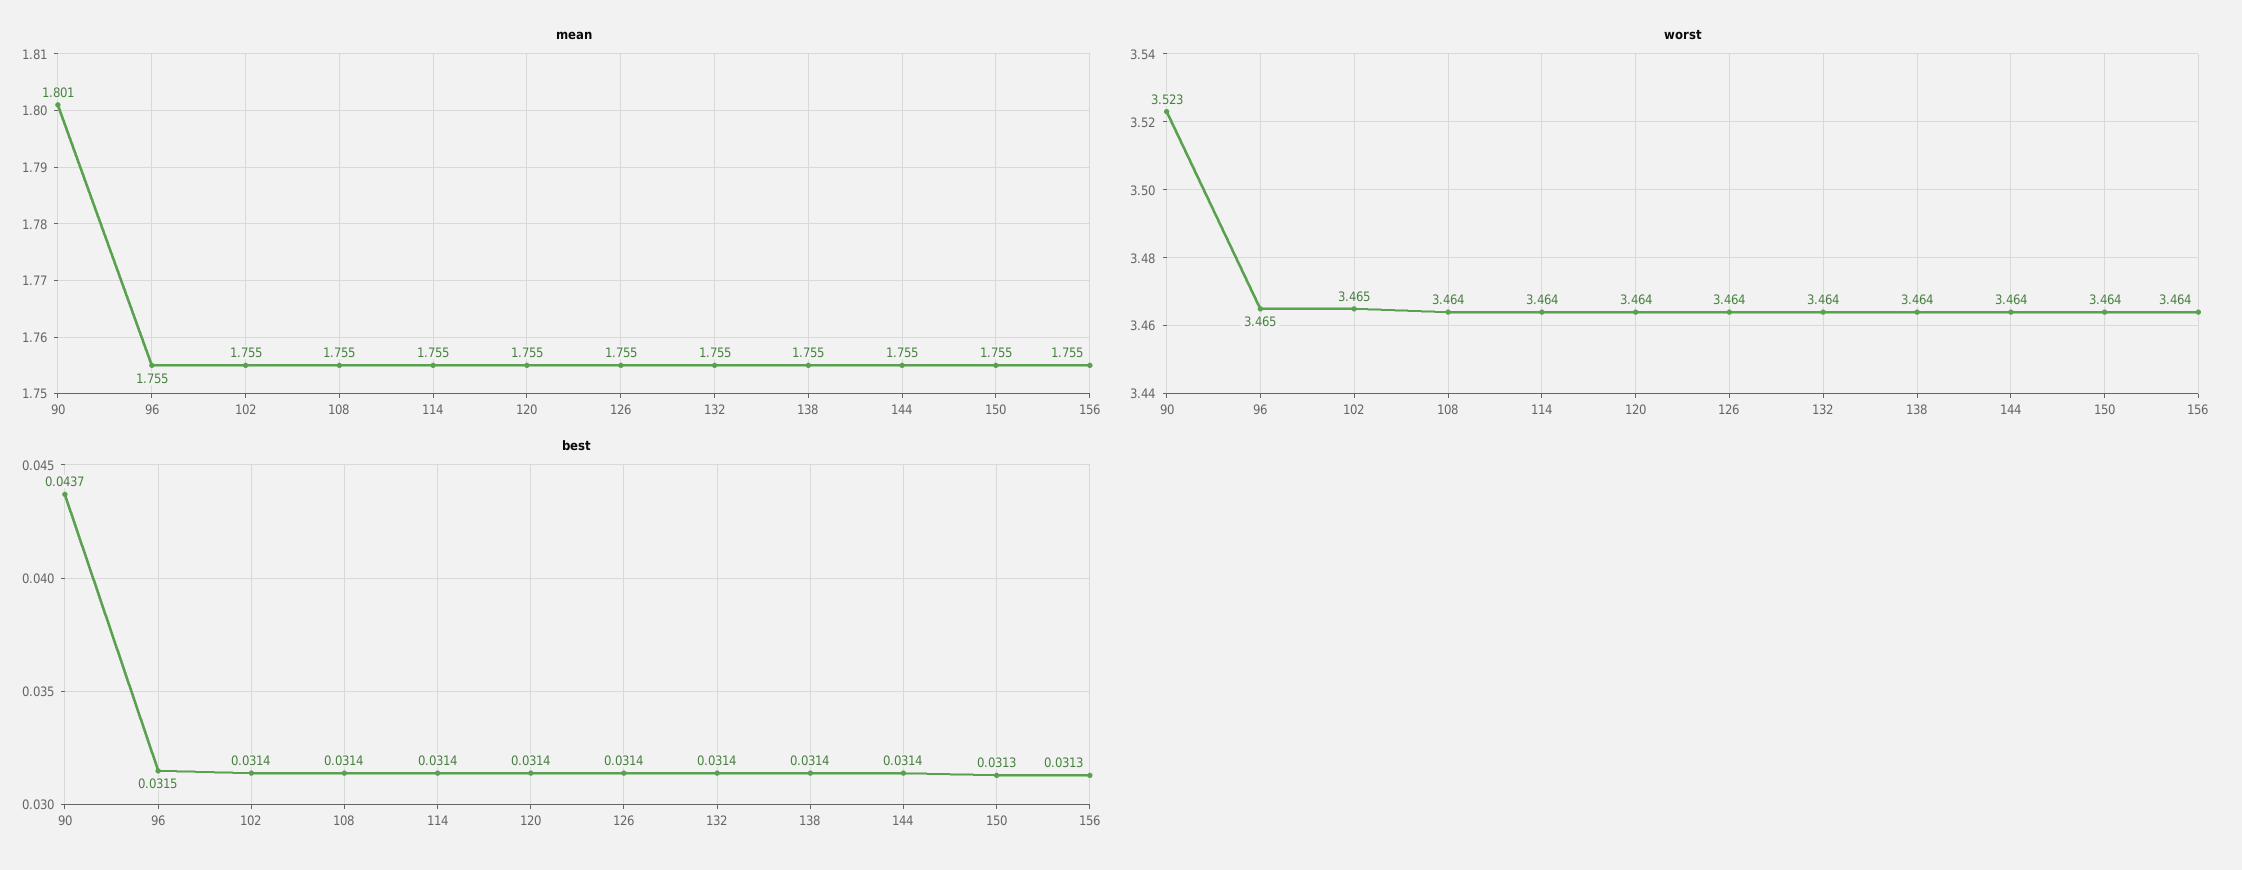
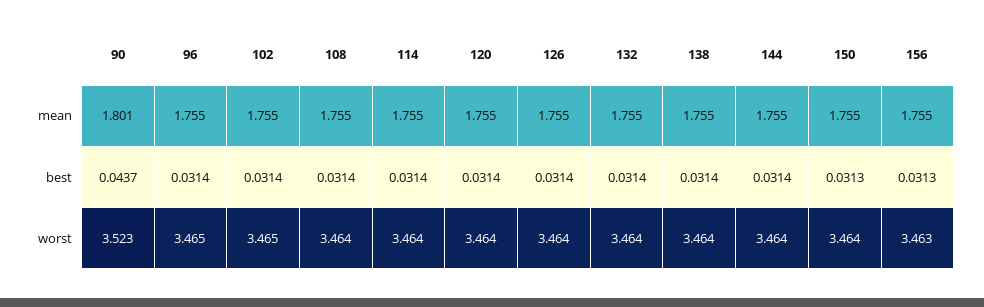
  {
    "mean": {
      "90": 1.801,
      "96": 1.755,
      "102": 1.755,
      "108": 1.755,
      "114": 1.755,
      "120": 1.755,
      "126": 1.755,
      "132": 1.755,
      "138": 1.755,
      "144": 1.755,
      "150": 1.755,
      "156": 1.755
    },
    "worst": {
      "90": 3.523,
      "96": 3.465,
      "102": 3.465,
      "108": 3.464,
      "114": 3.464,
      "120": 3.464,
      "126": 3.464,
      "132": 3.464,
      "138": 3.464,
      "144": 3.464,
      "150": 3.464,
-     "156": 3.464
+     "156": 3.463
    },
    "best": {
      "90": 0.0437,
-     "96": 0.0315,
+     "96": 0.0314,
      "102": 0.0314,
      "108": 0.0314,
      "114": 0.0314,
      "120": 0.0314,
      "126": 0.0314,
      "132": 0.0314,
      "138": 0.0314,
      "144": 0.0314,
      "150": 0.0313,
      "156": 0.0313
    }
  }

